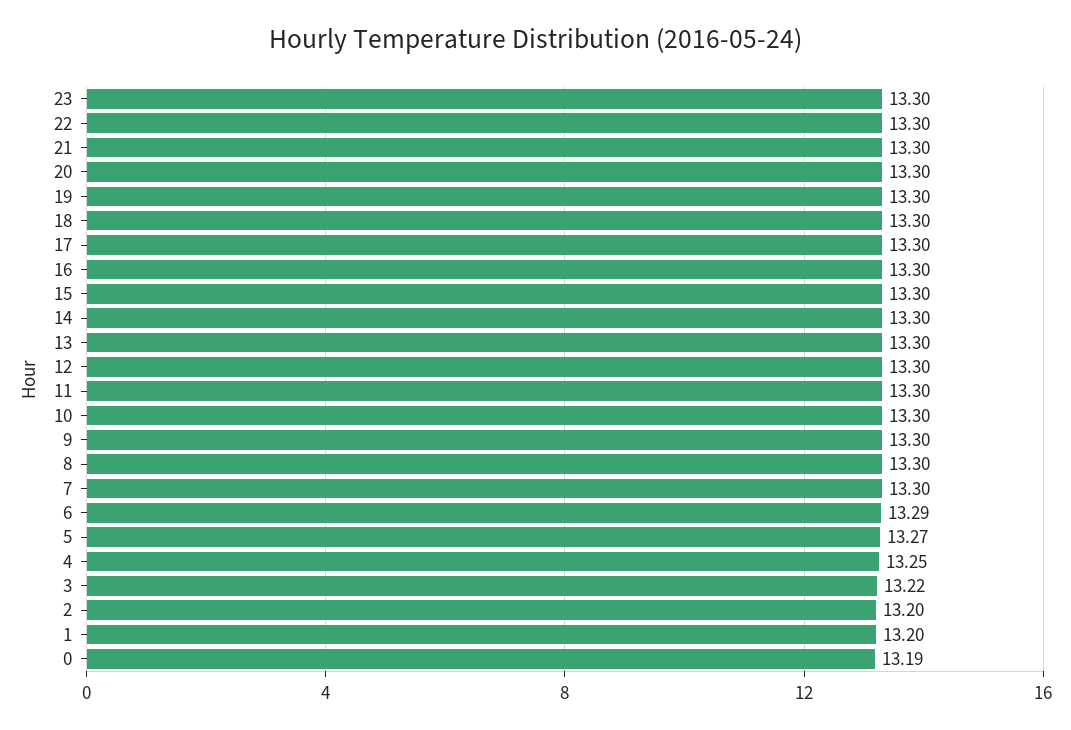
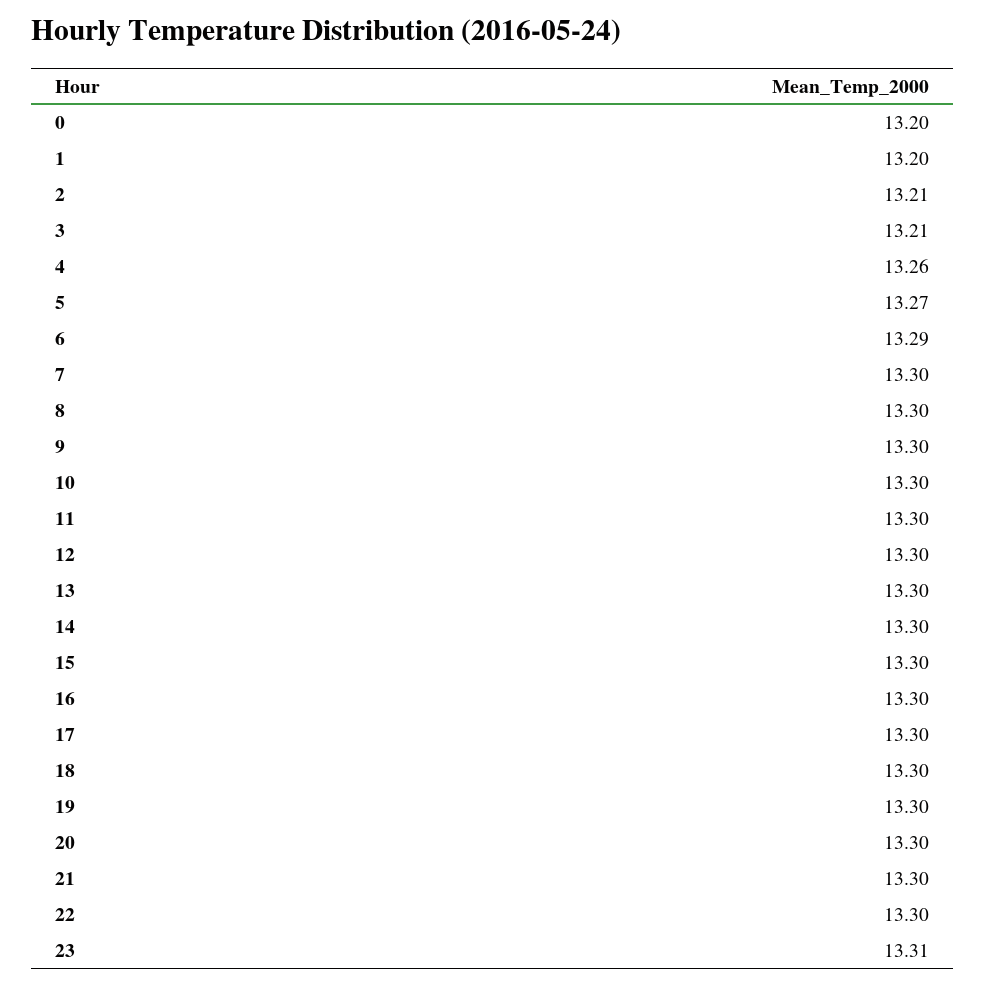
  {
-   "23": 13.3,
+   "23": 13.31,
    "22": 13.3,
    "21": 13.3,
    "20": 13.3,
    "19": 13.3,
    "18": 13.3,
    "17": 13.3,
    "16": 13.3,
    "15": 13.3,
    "14": 13.3,
    "13": 13.3,
    "12": 13.3,
    "11": 13.3,
    "10": 13.3,
    "9": 13.3,
    "8": 13.3,
    "7": 13.3,
    "6": 13.29,
    "5": 13.27,
-   "4": 13.25,
+   "4": 13.26,
-   "3": 13.22,
+   "3": 13.21,
-   "2": 13.2,
+   "2": 13.21,
    "1": 13.2,
-   "0": 13.19
+   "0": 13.2
  }

